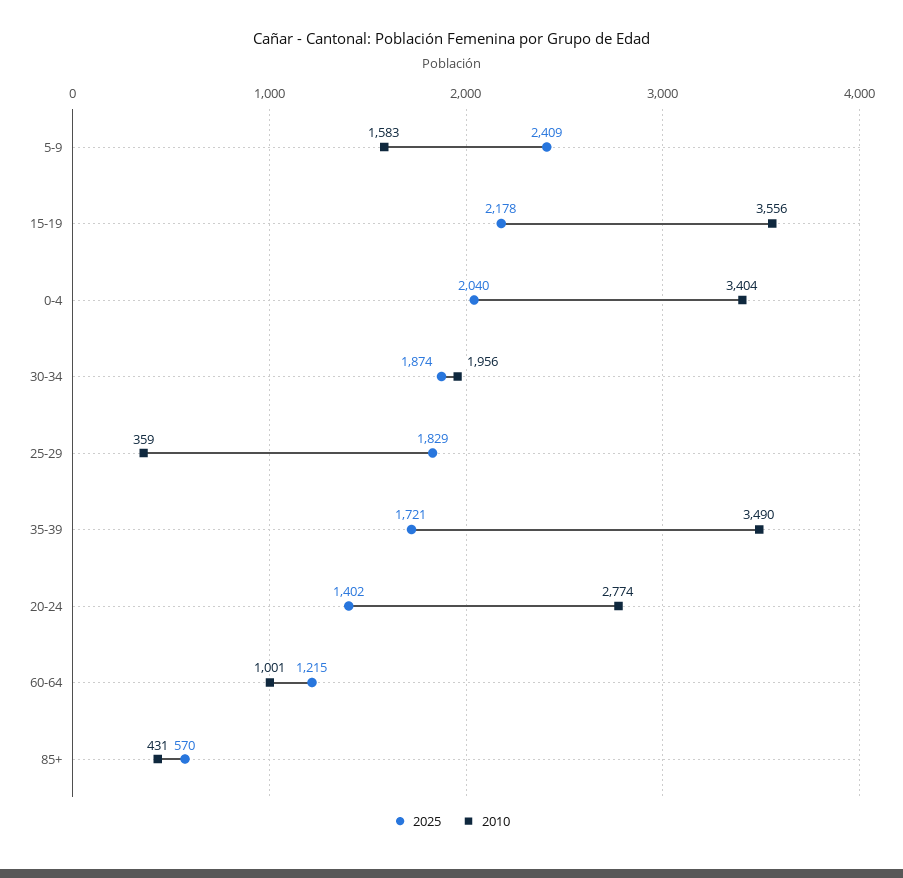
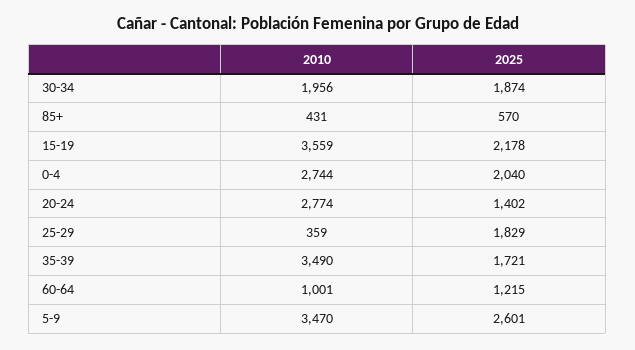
  {
    "2025": {
-     "5-9": 2409,
+     "5-9": 2601,
      "15-19": 2178,
      "0-4": 2040,
      "30-34": 1874,
      "25-29": 1829,
      "35-39": 1721,
      "20-24": 1402,
      "60-64": 1215,
      "85+": 570
    },
    "2010": {
-     "5-9": 1583,
+     "5-9": 3470,
-     "15-19": 3556,
+     "15-19": 3559,
-     "0-4": 3404,
+     "0-4": 2744,
      "30-34": 1956,
      "25-29": 359,
      "35-39": 3490,
      "20-24": 2774,
      "60-64": 1001,
      "85+": 431
    }
  }

